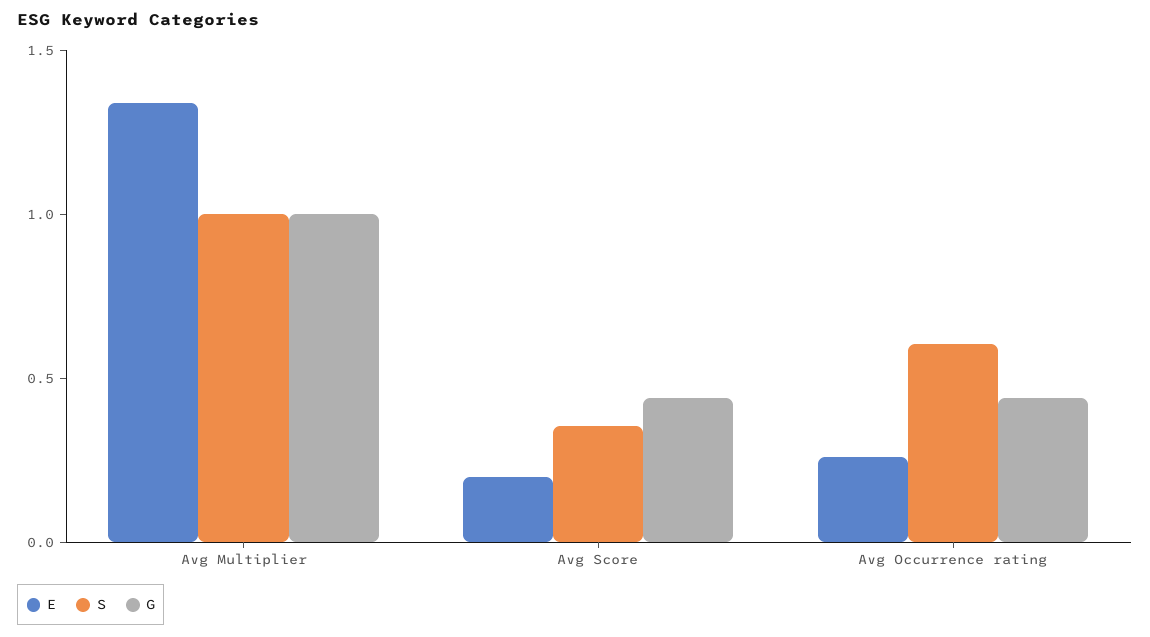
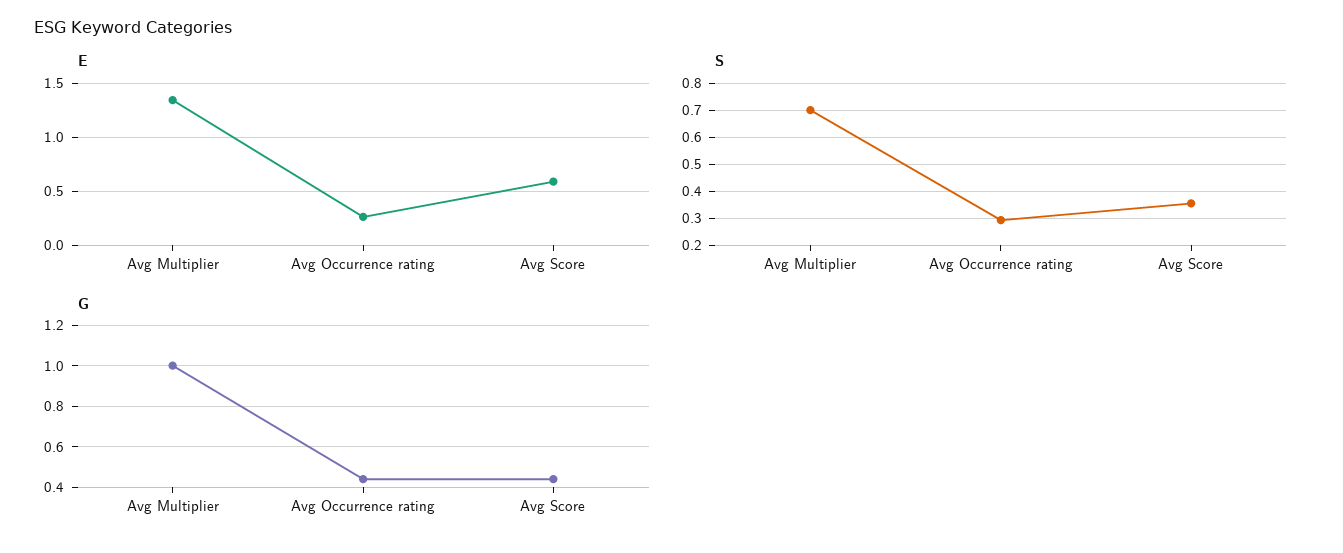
  {
    "E": {
      "Avg Multiplier": 1.3,
-     "Avg Score": 0.2,
+     "Avg Score": 0.6,
      "Avg Occurrence rating": 0.3
    },
    "S": {
-     "Avg Multiplier": 1,
+     "Avg Multiplier": 0.7,
      "Avg Score": 0.35,
-     "Avg Occurrence rating": 0.6
+     "Avg Occurrence rating": 0.3
    },
    "G": {
      "Avg Multiplier": 1,
      "Avg Score": 0.45,
      "Avg Occurrence rating": 0.45
    }
  }

